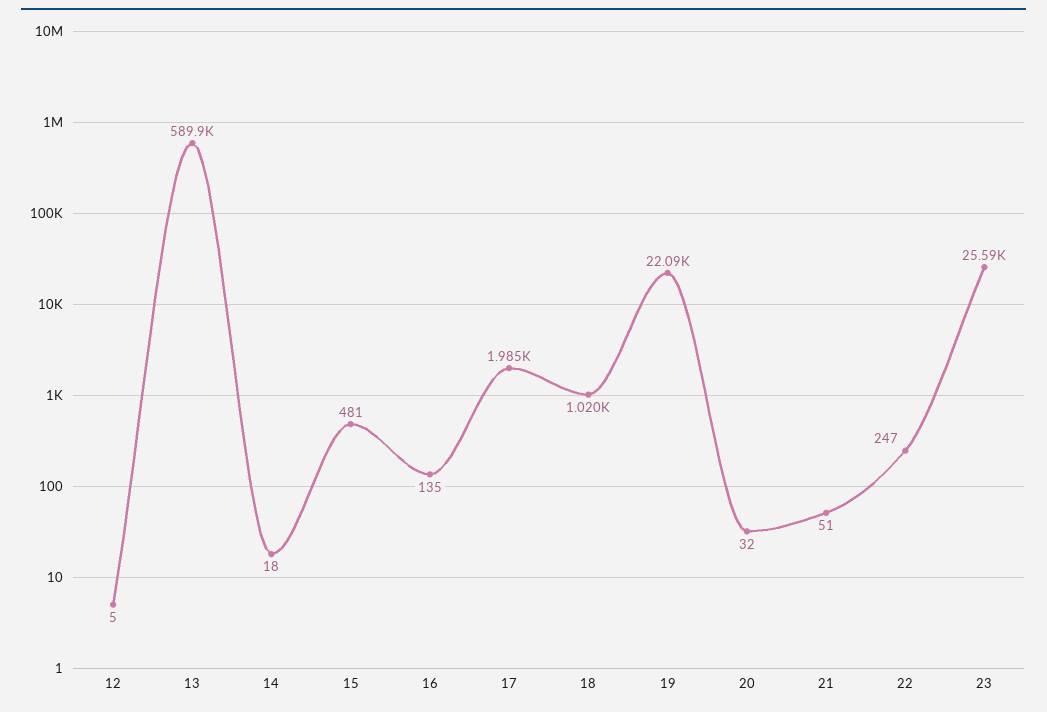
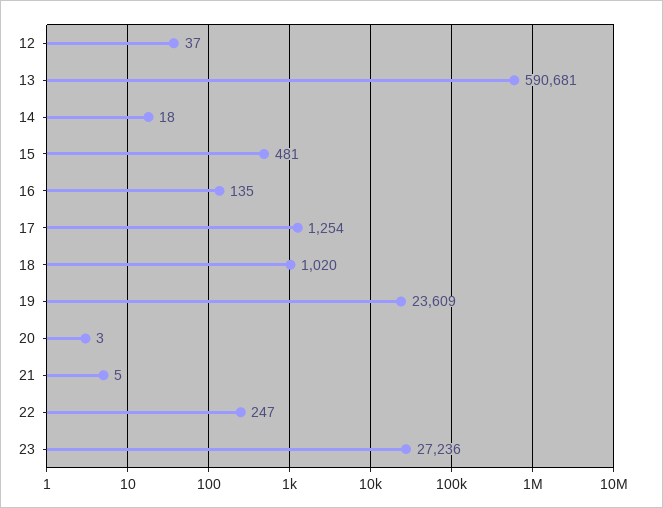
  {
-   "12": 5,
+   "12": 37,
-   "13": 589900,
+   "13": 590681,
    "14": 18,
    "15": 481,
    "16": 135,
-   "17": 1985,
+   "17": 1254,
    "18": 1020,
-   "19": 22090,
+   "19": 23609,
-   "20": 32,
+   "20": 3,
-   "21": 51,
+   "21": 5,
    "22": 247,
-   "23": 25590
+   "23": 27236
  }

